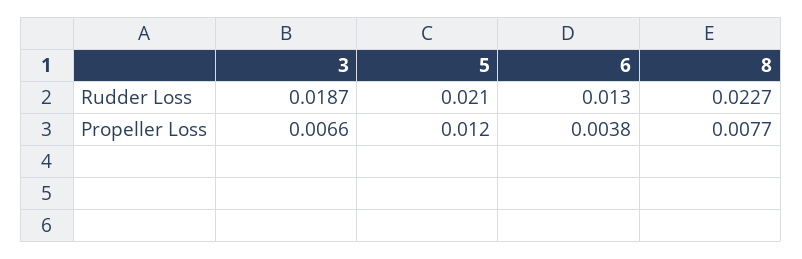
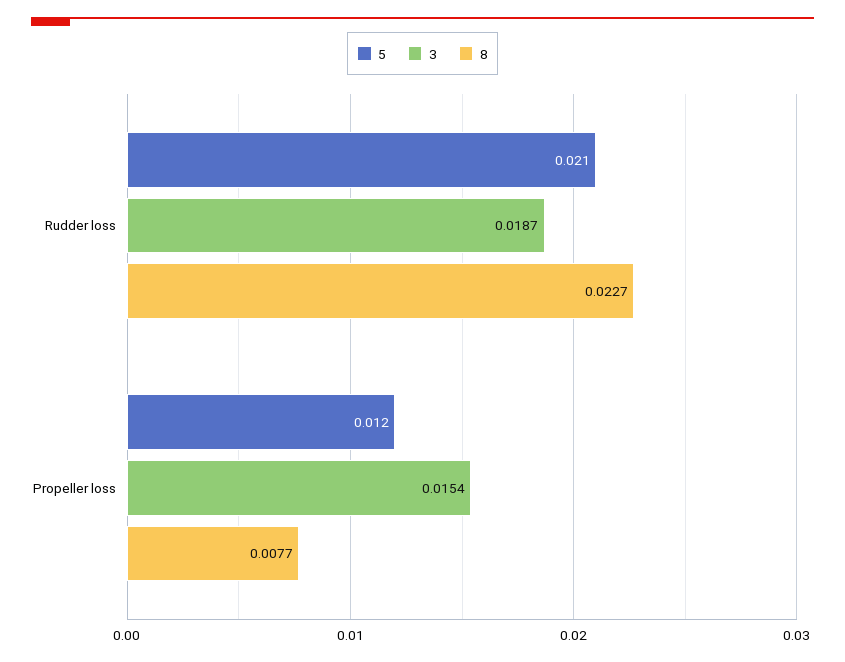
  {
    "3": {
      "Rudder Loss": 0.0187,
-     "Propeller Loss": 0.0066
+     "Propeller Loss": 0.0154
    },
    "5": {
      "Rudder Loss": 0.021,
      "Propeller Loss": 0.012
    },
-   "6": {
-     "Rudder Loss": 0.013,
-     "Propeller Loss": 0.0038
-   },
    "8": {
      "Rudder Loss": 0.0227,
      "Propeller Loss": 0.0077
    }
  }

